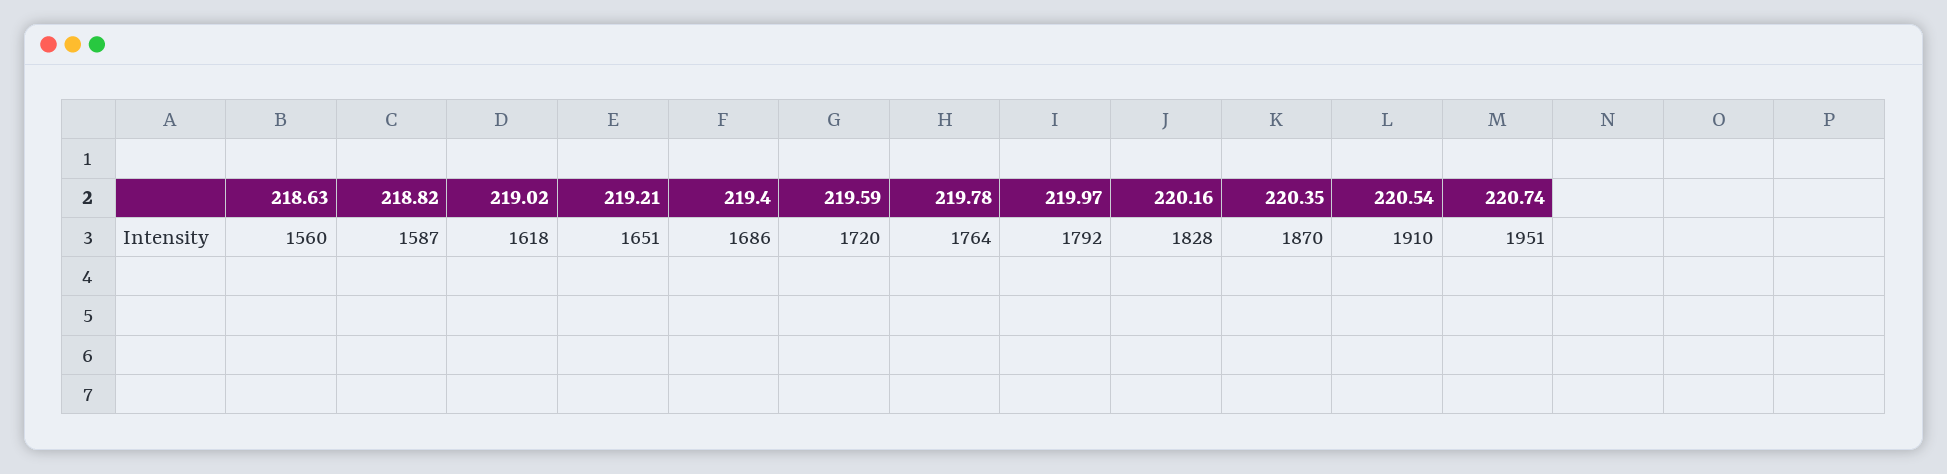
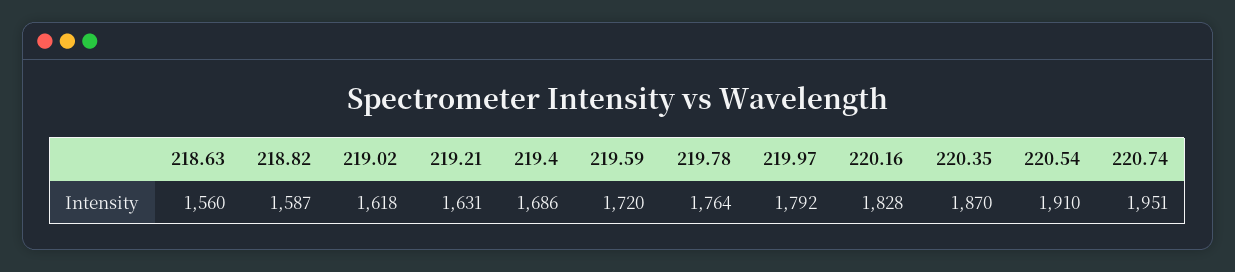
  {
    "218.63": 1560,
    "218.82": 1587,
    "219.02": 1618,
-   "219.21": 1651,
+   "219.21": 1631,
    "219.4": 1686,
    "219.59": 1720,
    "219.78": 1764,
    "219.97": 1792,
    "220.16": 1828,
    "220.35": 1870,
    "220.54": 1910,
    "220.74": 1951
  }

